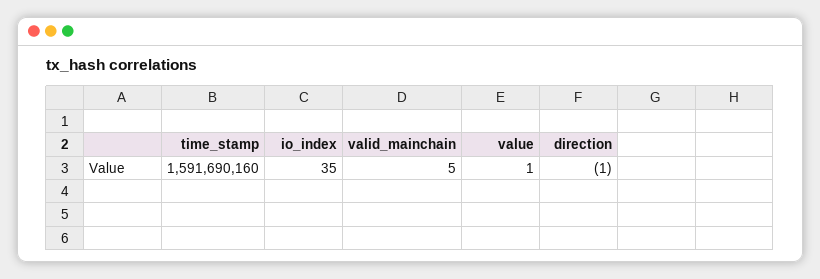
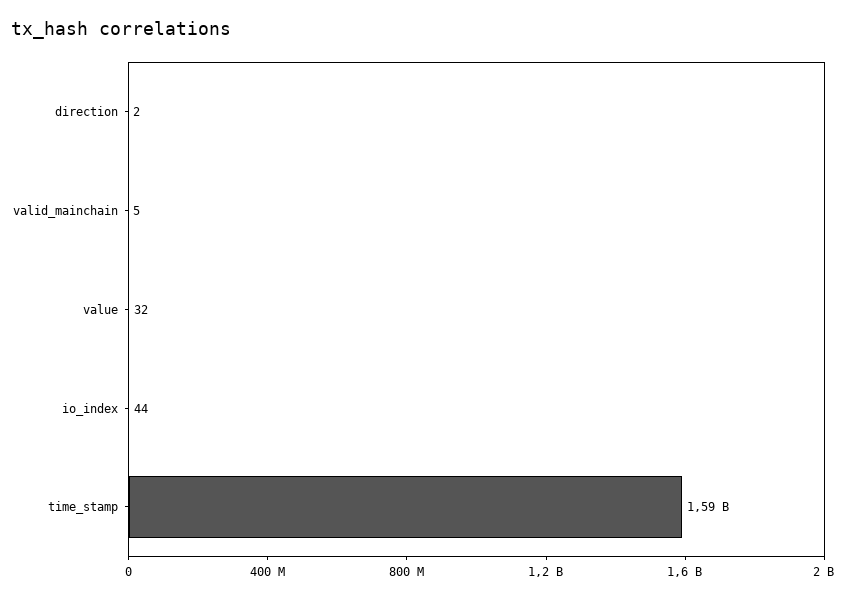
  {
    "time_stamp": 1591690160,
-   "io_index": 35,
+   "io_index": 44,
    "valid_mainchain": 5,
-   "value": 1,
+   "value": 32,
-   "direction": -1
+   "direction": 2
  }

